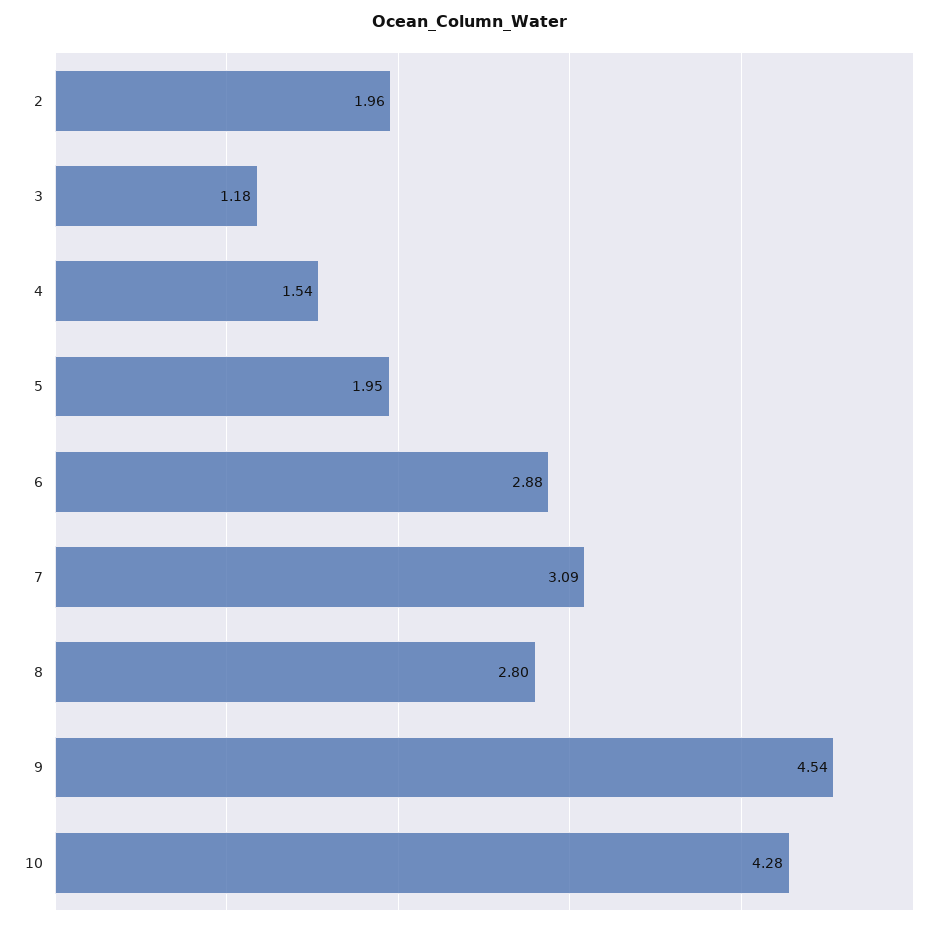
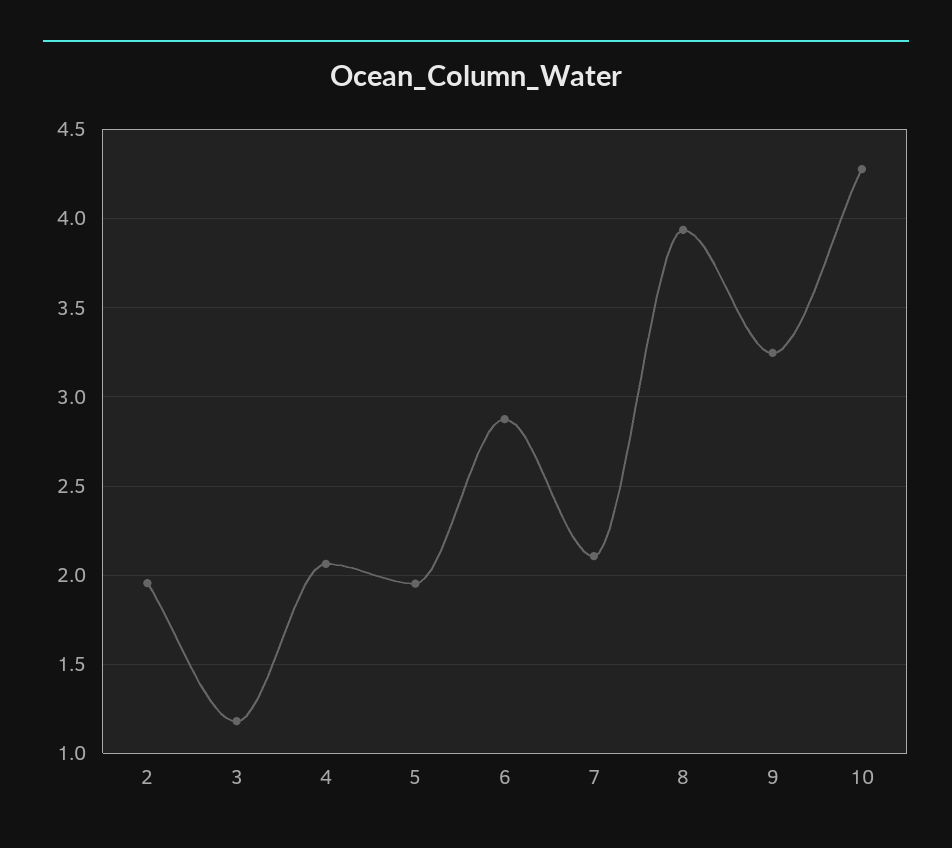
  {
    "2": 1.96,
    "3": 1.18,
-   "4": 1.54,
+   "4": 2.05,
    "5": 1.95,
    "6": 2.88,
-   "7": 3.09,
+   "7": 2.1,
-   "8": 2.8,
+   "8": 3.95,
-   "9": 4.54,
+   "9": 3.25,
    "10": 4.28
  }

